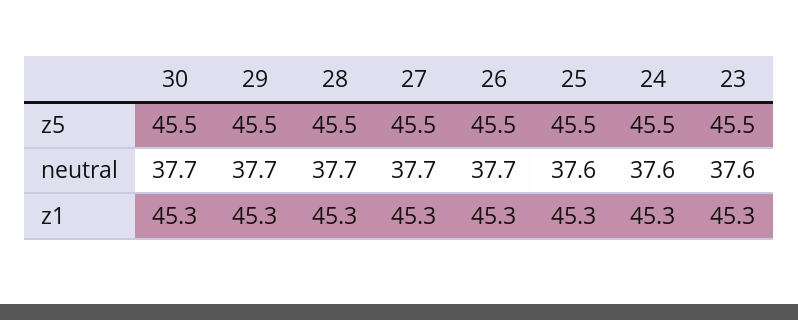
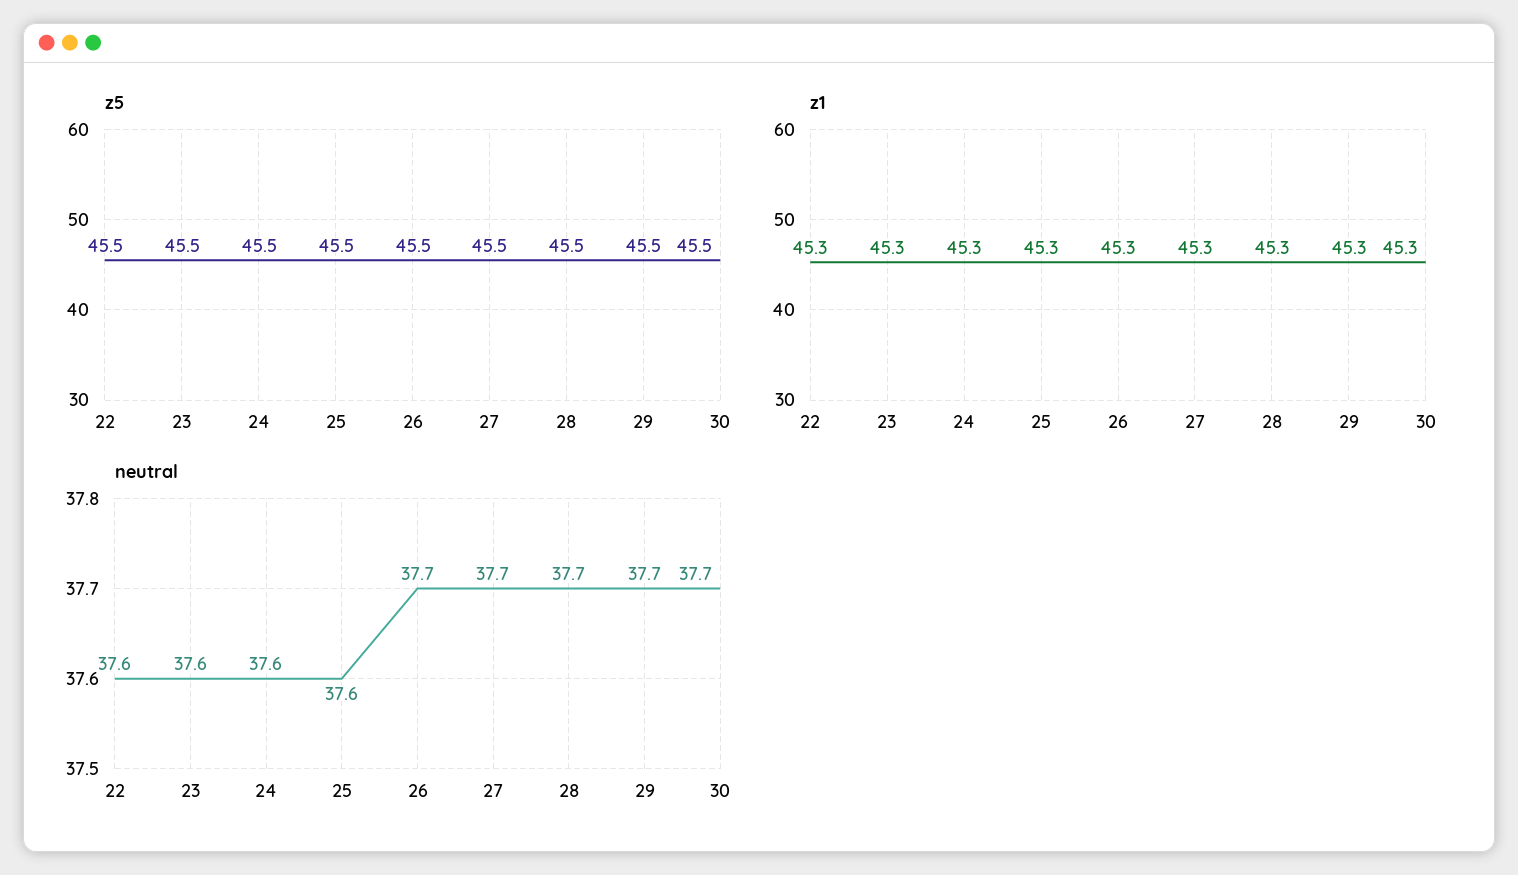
  {
    "z5": {
      "30": 45.5,
      "29": 45.5,
      "28": 45.5,
      "27": 45.5,
      "26": 45.5,
      "25": 45.5,
      "24": 45.5,
-     "23": 45.5
+     "23": 45.5,
+     "22": 45.5
    },
    "neutral": {
      "30": 37.7,
      "29": 37.7,
      "28": 37.7,
      "27": 37.7,
      "26": 37.7,
      "25": 37.6,
      "24": 37.6,
-     "23": 37.6
+     "23": 37.6,
+     "22": 37.6
    },
    "z1": {
      "30": 45.3,
      "29": 45.3,
      "28": 45.3,
      "27": 45.3,
      "26": 45.3,
      "25": 45.3,
      "24": 45.3,
-     "23": 45.3
+     "23": 45.3,
+     "22": 45.3
    }
  }

